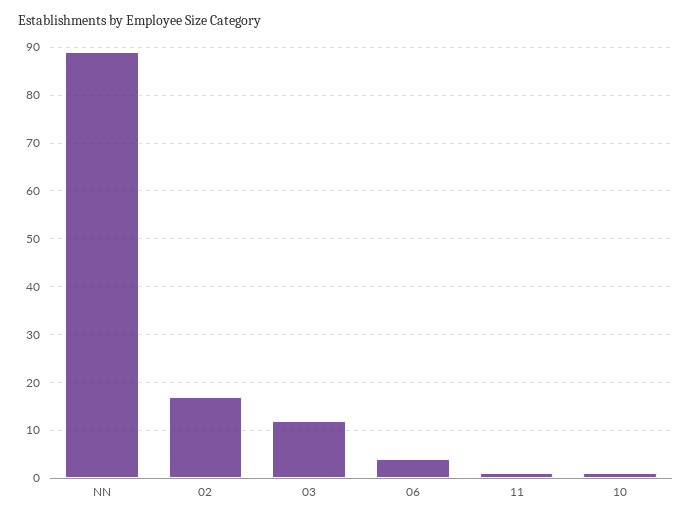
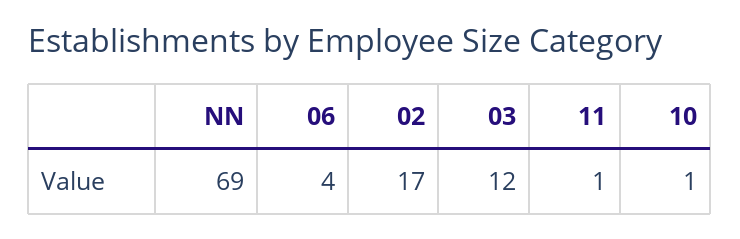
  {
-   "NN": 90,
+   "NN": 69,
    "02": 17,
    "03": 12,
    "06": 4,
    "11": 1,
    "10": 1
  }

